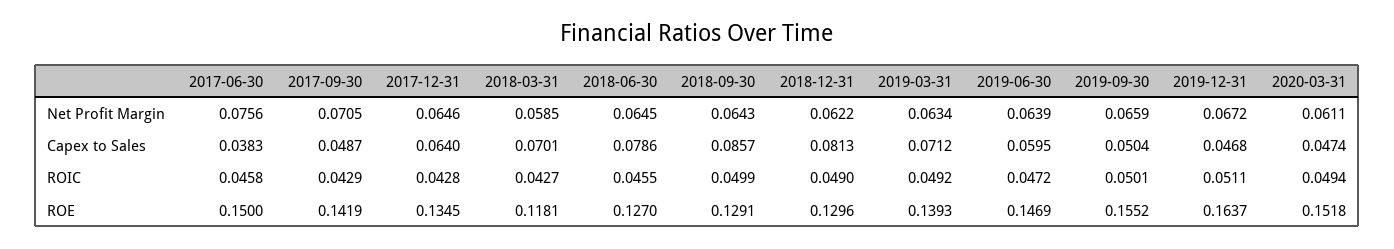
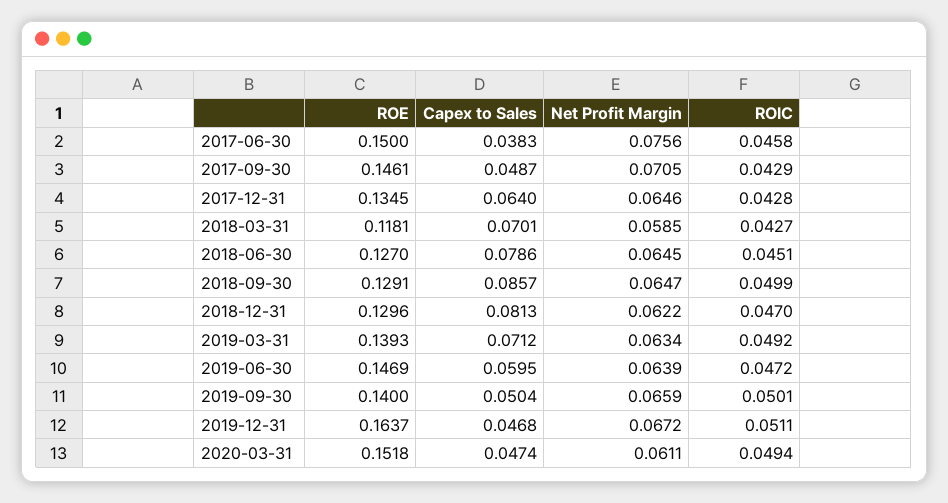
  {
    "2017-06-30": {
      "Net Profit Margin": 0.0756,
      "Capex to Sales": 0.0383,
      "ROIC": 0.0458,
      "ROE": 0.15
    },
    "2017-09-30": {
      "Net Profit Margin": 0.0705,
      "Capex to Sales": 0.0487,
      "ROIC": 0.0429,
-     "ROE": 0.1419
+     "ROE": 0.1461
    },
    "2017-12-31": {
      "Net Profit Margin": 0.0646,
      "Capex to Sales": 0.064,
      "ROIC": 0.0428,
      "ROE": 0.1345
    },
    "2018-03-31": {
      "Net Profit Margin": 0.0585,
      "Capex to Sales": 0.0701,
      "ROIC": 0.0427,
      "ROE": 0.1181
    },
    "2018-06-30": {
      "Net Profit Margin": 0.0645,
      "Capex to Sales": 0.0786,
-     "ROIC": 0.0455,
+     "ROIC": 0.0451,
      "ROE": 0.127
    },
    "2018-09-30": {
-     "Net Profit Margin": 0.0643,
+     "Net Profit Margin": 0.0647,
      "Capex to Sales": 0.0857,
      "ROIC": 0.0499,
      "ROE": 0.1291
    },
    "2018-12-31": {
      "Net Profit Margin": 0.0622,
      "Capex to Sales": 0.0813,
-     "ROIC": 0.049,
+     "ROIC": 0.047,
      "ROE": 0.1296
    },
    "2019-03-31": {
      "Net Profit Margin": 0.0634,
      "Capex to Sales": 0.0712,
      "ROIC": 0.0492,
      "ROE": 0.1393
    },
    "2019-06-30": {
      "Net Profit Margin": 0.0639,
      "Capex to Sales": 0.0595,
      "ROIC": 0.0472,
      "ROE": 0.1469
    },
    "2019-09-30": {
      "Net Profit Margin": 0.0659,
      "Capex to Sales": 0.0504,
      "ROIC": 0.0501,
-     "ROE": 0.1552
+     "ROE": 0.14
    },
    "2019-12-31": {
      "Net Profit Margin": 0.0672,
      "Capex to Sales": 0.0468,
      "ROIC": 0.0511,
      "ROE": 0.1637
    },
    "2020-03-31": {
      "Net Profit Margin": 0.0611,
      "Capex to Sales": 0.0474,
      "ROIC": 0.0494,
      "ROE": 0.1518
    }
  }

